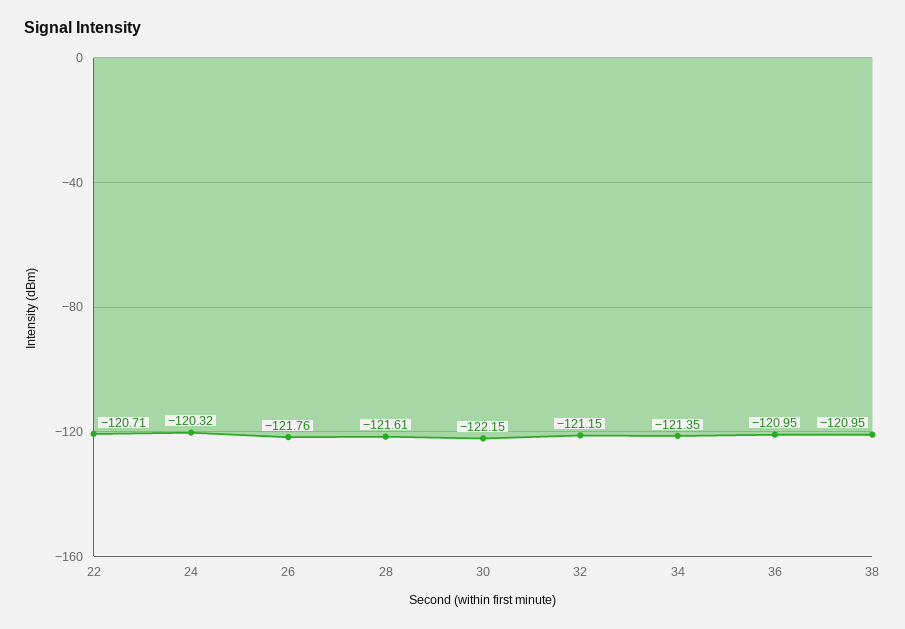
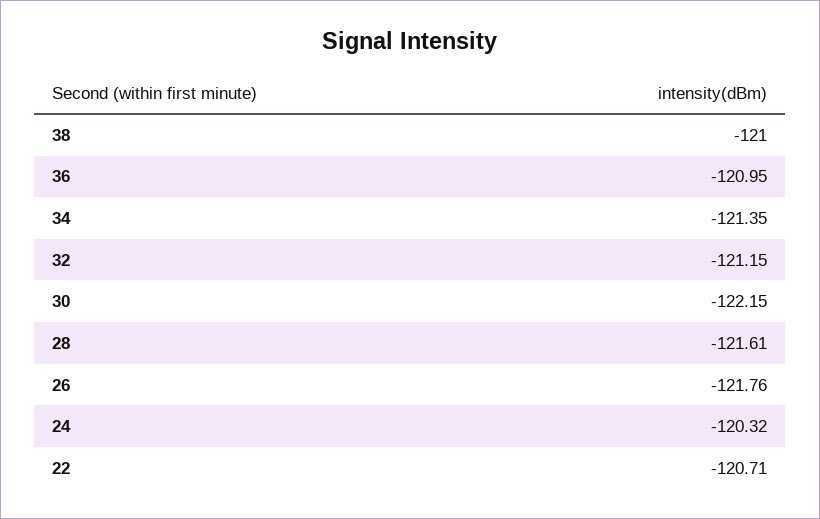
  {
    "22": -120.71,
    "24": -120.32,
    "26": -121.76,
    "28": -121.61,
    "30": -122.15,
    "32": -121.15,
    "34": -121.35,
    "36": -120.95,
-   "38": -120.95
+   "38": -121
  }

